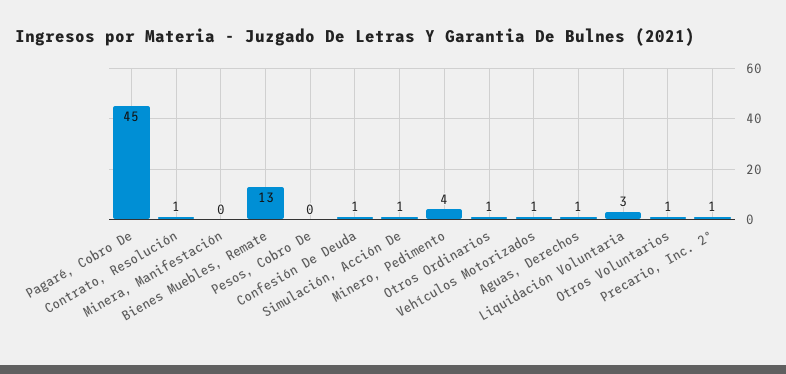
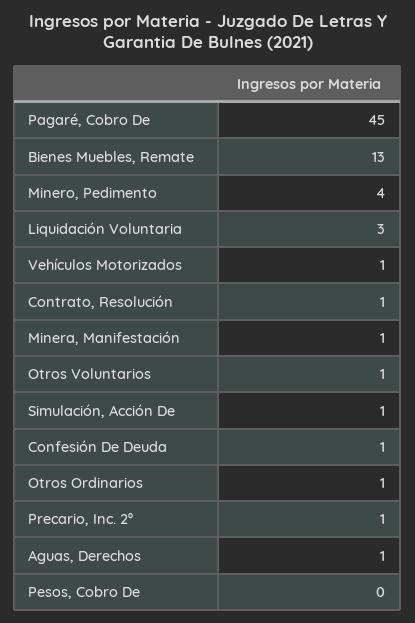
  {
    "Pagaré, Cobro De": 45,
    "Contrato, Resolución": 1,
-   "Minera, Manifestación": 0,
+   "Minera, Manifestación": 1,
    "Bienes Muebles, Remate": 13,
    "Pesos, Cobro De": 0,
    "Confesión De Deuda": 1,
    "Simulación, Acción De": 1,
    "Minero, Pedimento": 4,
    "Otros Ordinarios": 1,
    "Vehículos Motorizados": 1,
    "Aguas, Derechos": 1,
    "Liquidación Voluntaria": 3,
    "Otros Voluntarios": 1,
    "Precario, Inc. 2º": 1
  }

